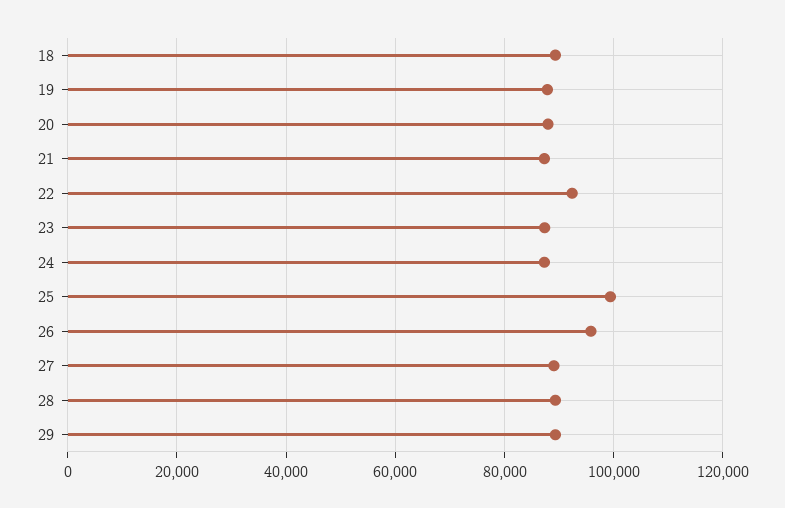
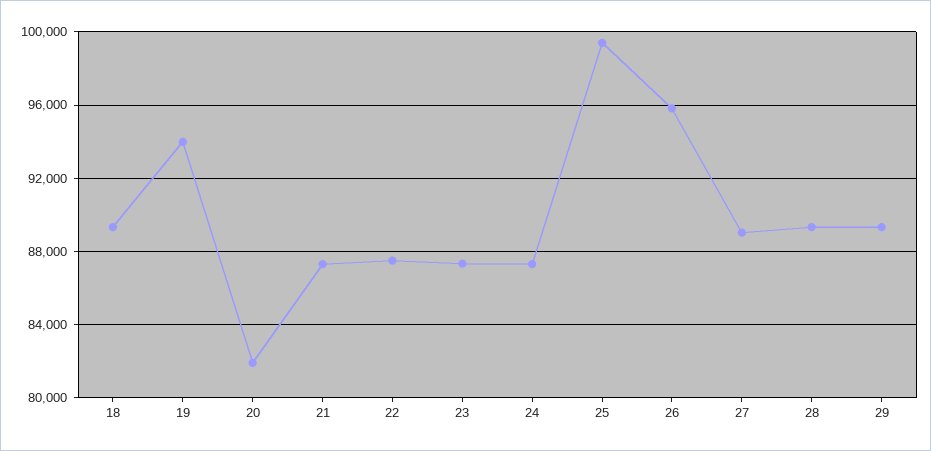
  {
    "18": 89500,
-   "19": 88000,
+   "19": 94000,
-   "20": 88000,
+   "20": 82000,
    "21": 87500,
-   "22": 92000,
+   "22": 87500,
    "23": 87500,
    "24": 87500,
    "25": 99500,
    "26": 96000,
    "27": 89000,
    "28": 89500,
    "29": 89500
  }

